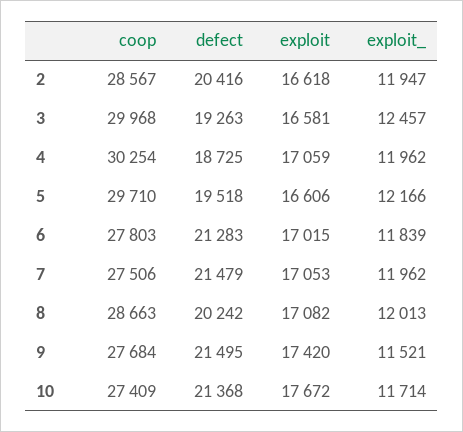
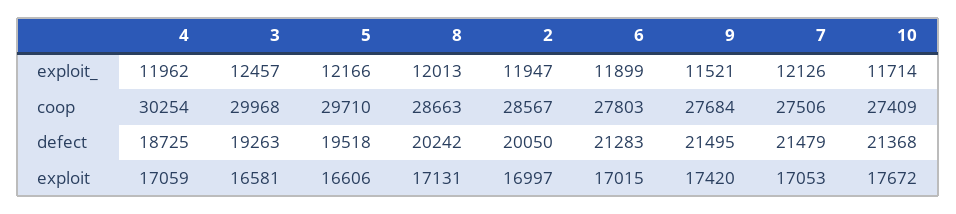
  {
    "coop": {
      "2": 28567,
      "3": 29968,
      "4": 30254,
      "5": 29710,
      "6": 27803,
      "7": 27506,
      "8": 28663,
      "9": 27684,
      "10": 27409
    },
    "defect": {
-     "2": 20416,
+     "2": 20050,
      "3": 19263,
      "4": 18725,
      "5": 19518,
      "6": 21283,
      "7": 21479,
      "8": 20242,
      "9": 21495,
      "10": 21368
    },
    "exploit": {
-     "2": 16618,
+     "2": 16997,
      "3": 16581,
      "4": 17059,
      "5": 16606,
      "6": 17015,
      "7": 17053,
-     "8": 17082,
+     "8": 17131,
      "9": 17420,
      "10": 17672
    },
    "exploit_": {
      "2": 11947,
      "3": 12457,
      "4": 11962,
      "5": 12166,
-     "6": 11839,
+     "6": 11899,
-     "7": 11962,
+     "7": 12126,
      "8": 12013,
      "9": 11521,
      "10": 11714
    }
  }

